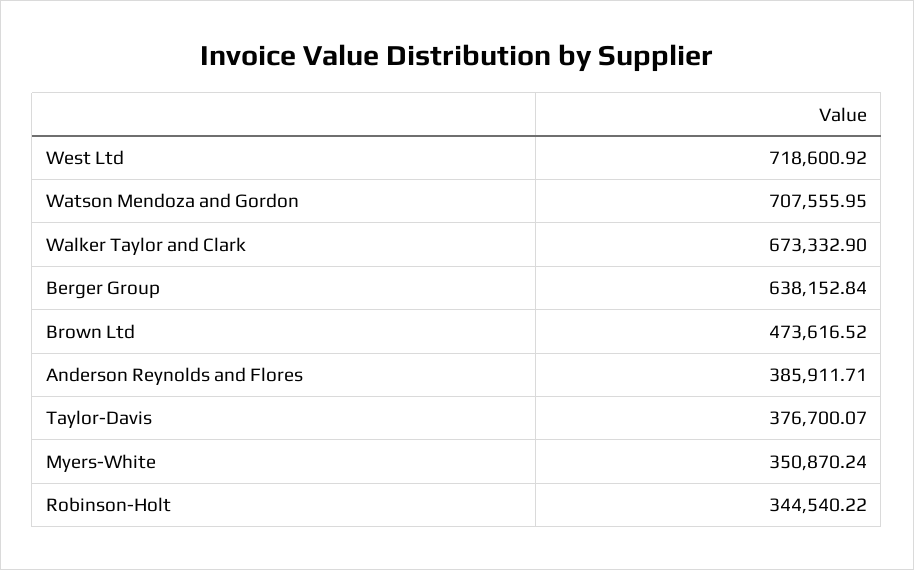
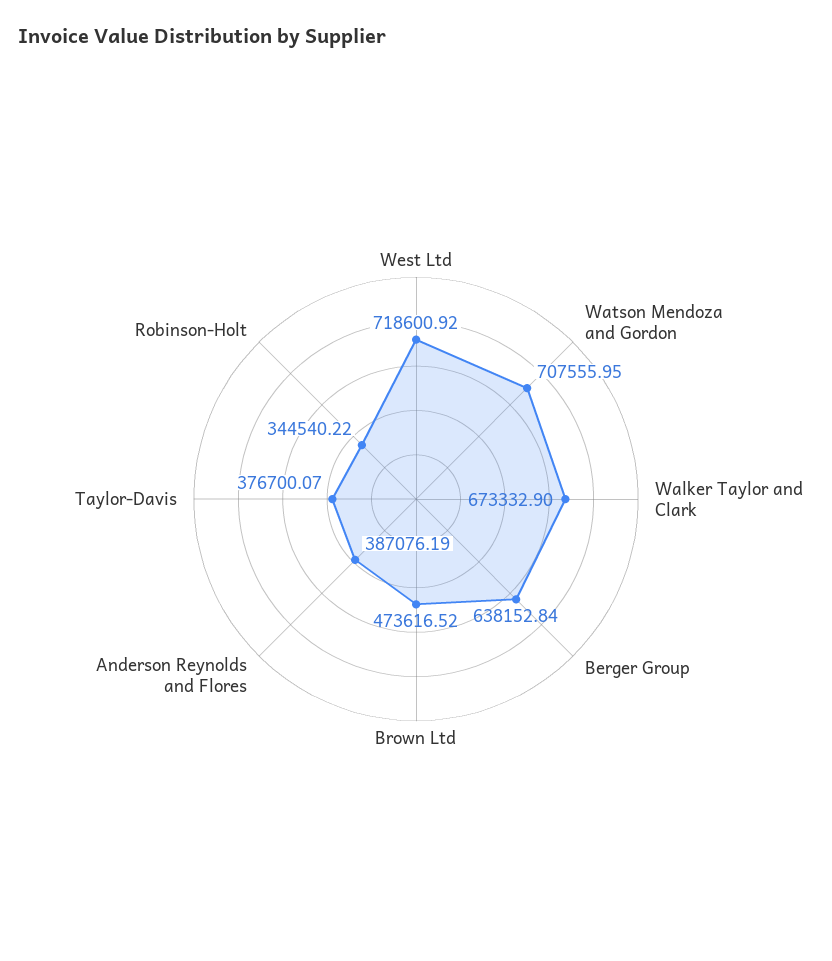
  {
    "West Ltd": 718600.92,
    "Watson Mendoza and Gordon": 707555.95,
    "Walker Taylor and Clark": 673332.9,
    "Berger Group": 638152.84,
    "Brown Ltd": 473616.52,
-   "Anderson Reynolds and Flores": 385911.71,
+   "Anderson Reynolds and Flores": 387076.19,
    "Taylor-Davis": 376700.07,
-   "Myers-White": 350870.24,
    "Robinson-Holt": 344540.22
  }

